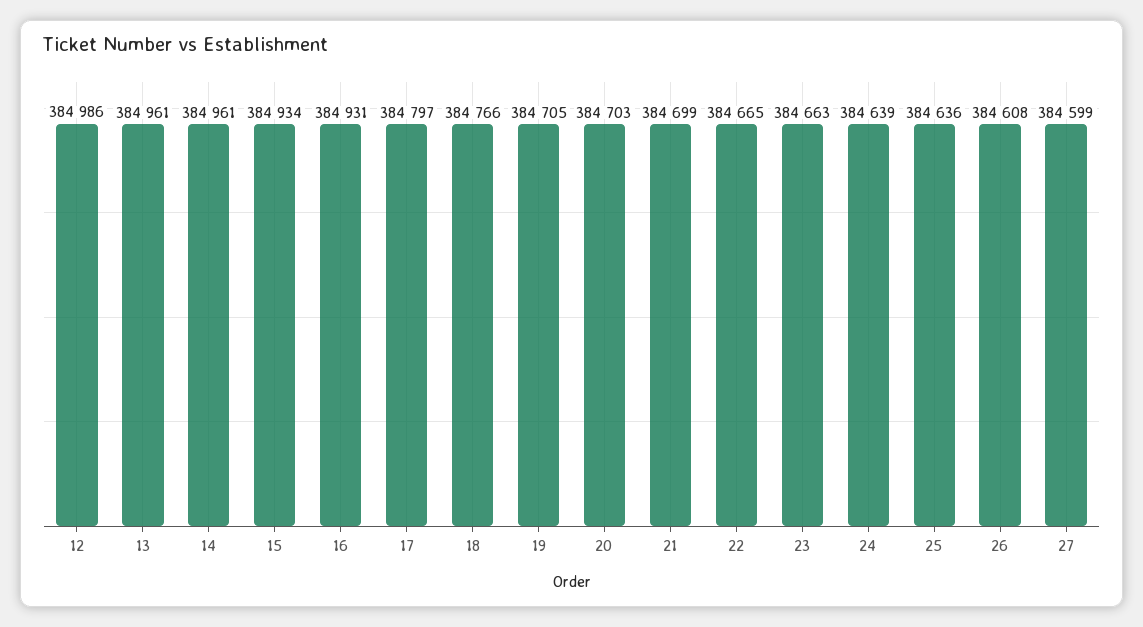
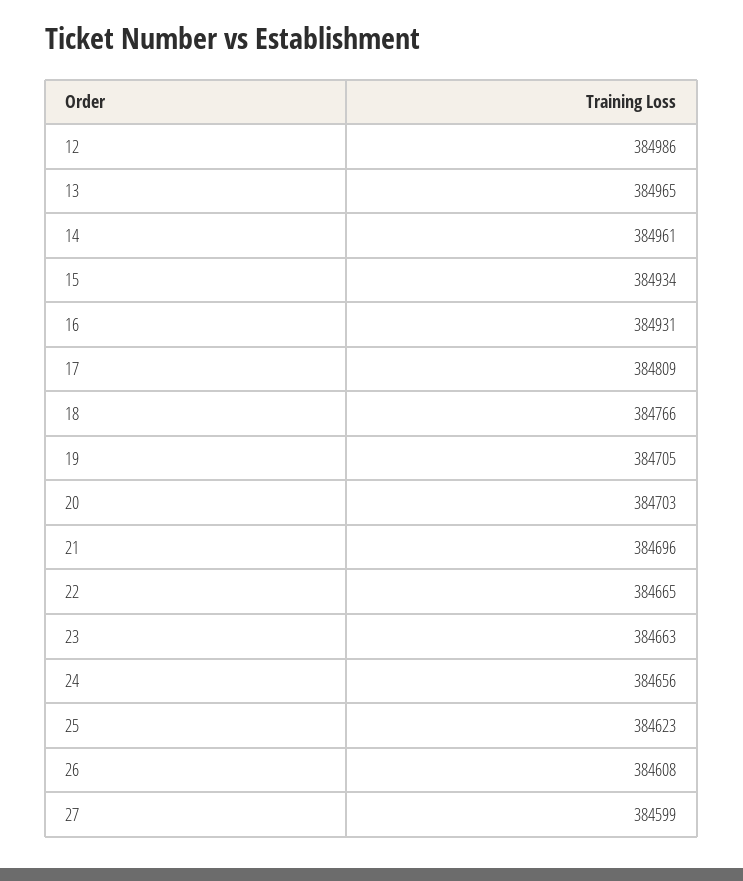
  {
    "12": 384986,
-   "13": 384961,
+   "13": 384965,
    "14": 384961,
    "15": 384934,
    "16": 384931,
-   "17": 384797,
+   "17": 384809,
    "18": 384766,
    "19": 384705,
    "20": 384703,
-   "21": 384699,
+   "21": 384696,
    "22": 384665,
    "23": 384663,
-   "24": 384639,
+   "24": 384656,
-   "25": 384636,
+   "25": 384623,
    "26": 384608,
    "27": 384599
  }

